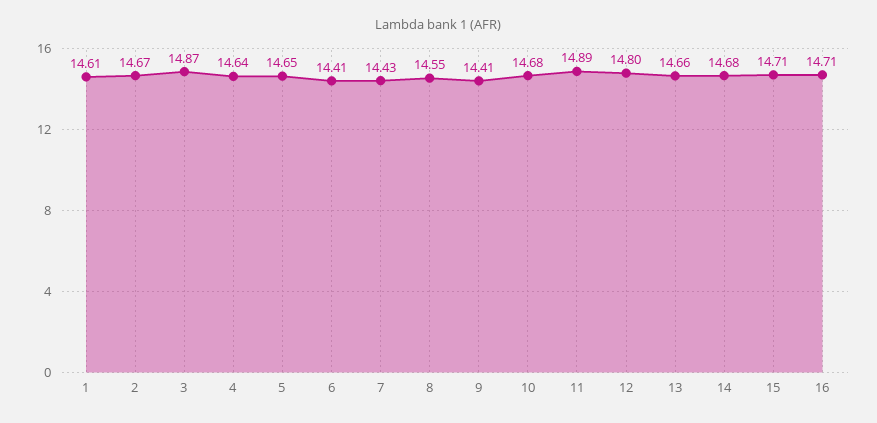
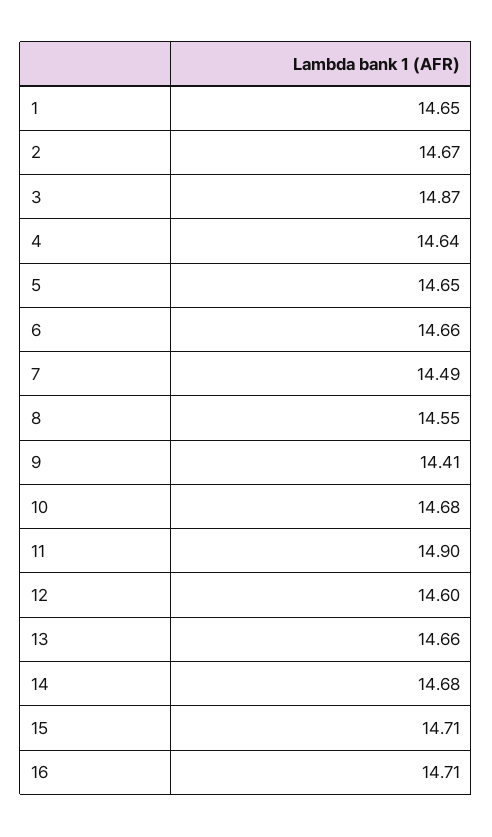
  {
-   "1": 14.61,
+   "1": 14.65,
    "2": 14.67,
    "3": 14.87,
    "4": 14.64,
    "5": 14.65,
-   "6": 14.41,
+   "6": 14.66,
-   "7": 14.43,
+   "7": 14.49,
    "8": 14.55,
    "9": 14.41,
    "10": 14.68,
-   "11": 14.89,
+   "11": 14.9,
-   "12": 14.8,
+   "12": 14.6,
    "13": 14.66,
    "14": 14.68,
    "15": 14.71,
    "16": 14.71
  }

